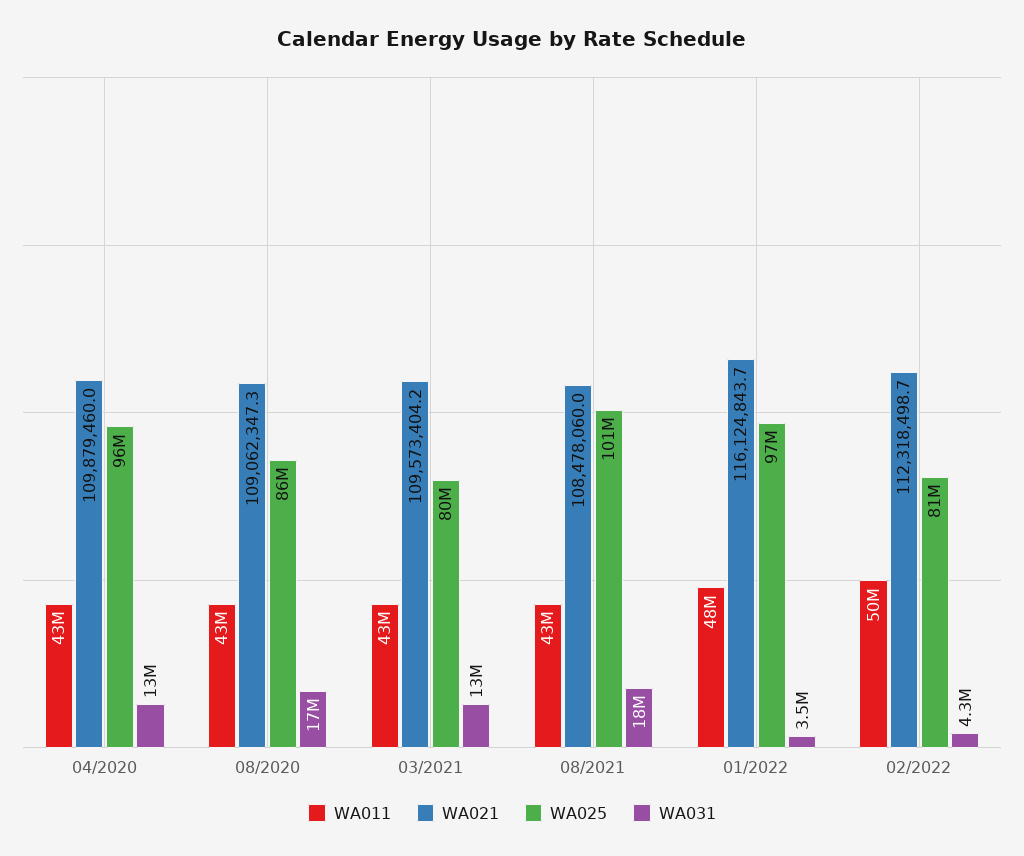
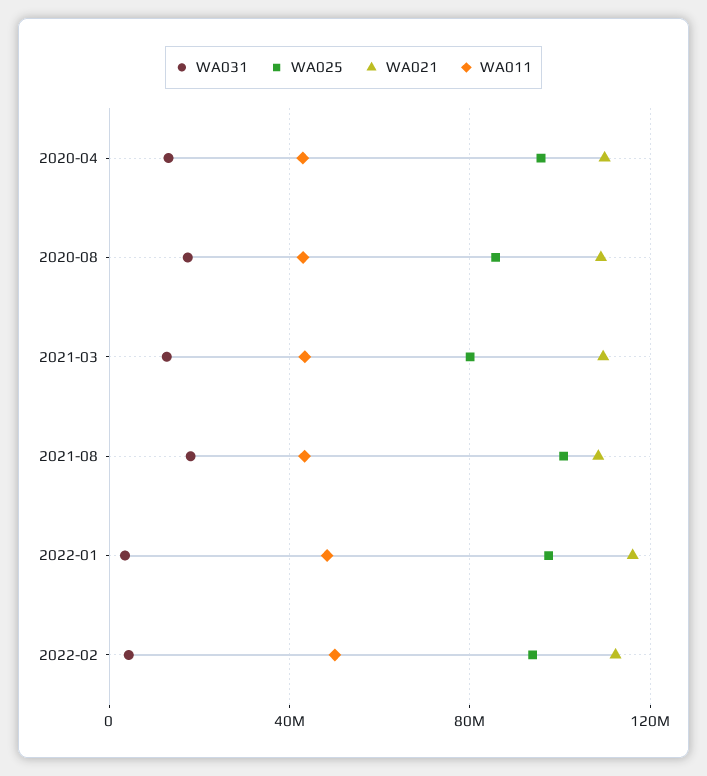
  {
    "WA011": {
      "04/2020": 43000000,
      "08/2020": 43000000,
      "03/2021": 43000000,
      "08/2021": 43000000,
      "01/2022": 48000000,
      "02/2022": 50000000
    },
    "WA021": {
      "04/2020": 109879460,
      "08/2020": 109062347.3,
      "03/2021": 109573404.2,
      "08/2021": 108478060,
      "01/2022": 116124843.7,
      "02/2022": 112318498.7
    },
    "WA025": {
      "04/2020": 96000000,
      "08/2020": 86000000,
      "03/2021": 80000000,
      "08/2021": 101000000,
      "01/2022": 97000000,
-     "02/2022": 81000000
+     "02/2022": 95000000
    },
    "WA031": {
      "04/2020": 13000000,
      "08/2020": 17000000,
      "03/2021": 13000000,
      "08/2021": 18000000,
      "01/2022": 3500000,
      "02/2022": 4300000
    }
  }

